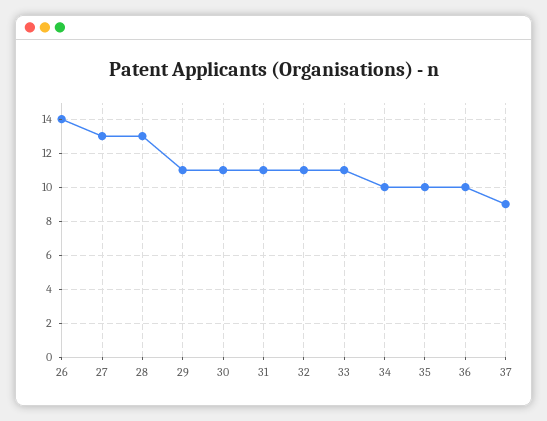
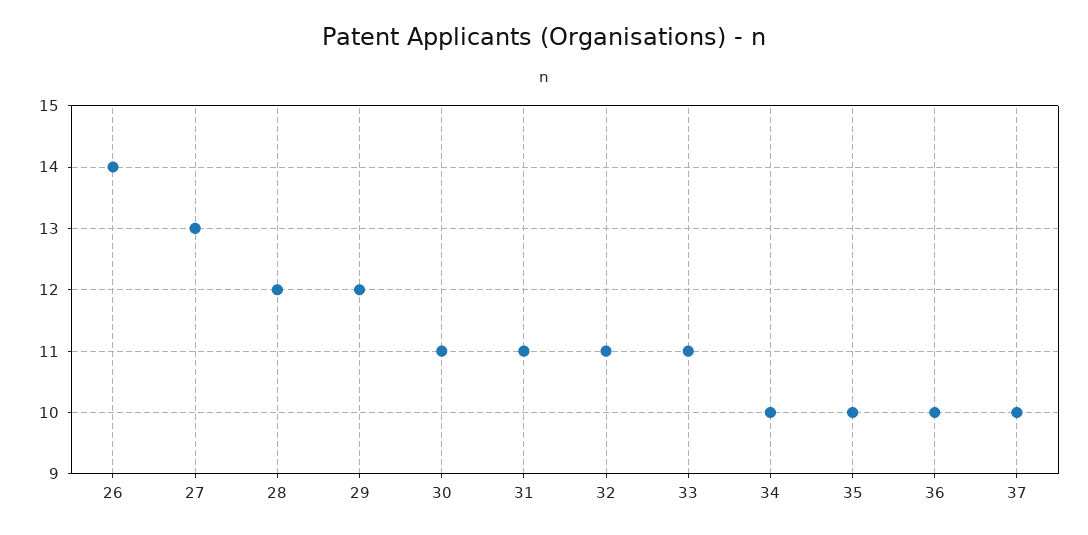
  {
    "26": 14,
    "27": 13,
-   "28": 13,
+   "28": 12,
-   "29": 11,
+   "29": 12,
    "30": 11,
    "31": 11,
    "32": 11,
    "33": 11,
    "34": 10,
    "35": 10,
    "36": 10,
-   "37": 9
+   "37": 10
  }

